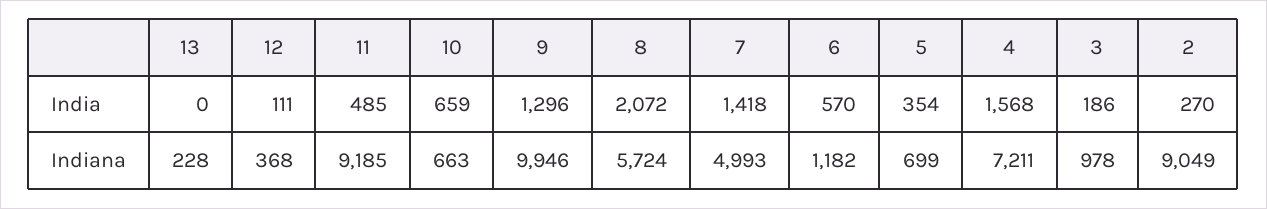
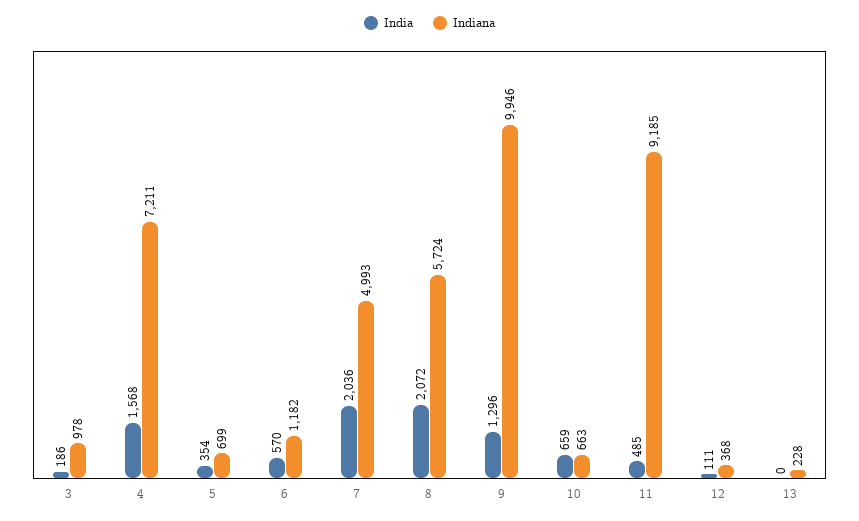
  {
    "India": {
      "13": 0,
      "12": 111,
      "11": 485,
      "10": 659,
      "9": 1296,
      "8": 2072,
-     "7": 1418,
+     "7": 2036,
      "6": 570,
      "5": 354,
      "4": 1568,
-     "3": 186,
+     "3": 186
-     "2": 270
    },
    "Indiana": {
      "13": 228,
      "12": 368,
      "11": 9185,
      "10": 663,
      "9": 9946,
      "8": 5724,
      "7": 4993,
      "6": 1182,
      "5": 699,
      "4": 7211,
-     "3": 978,
+     "3": 978
-     "2": 9049
    }
  }

